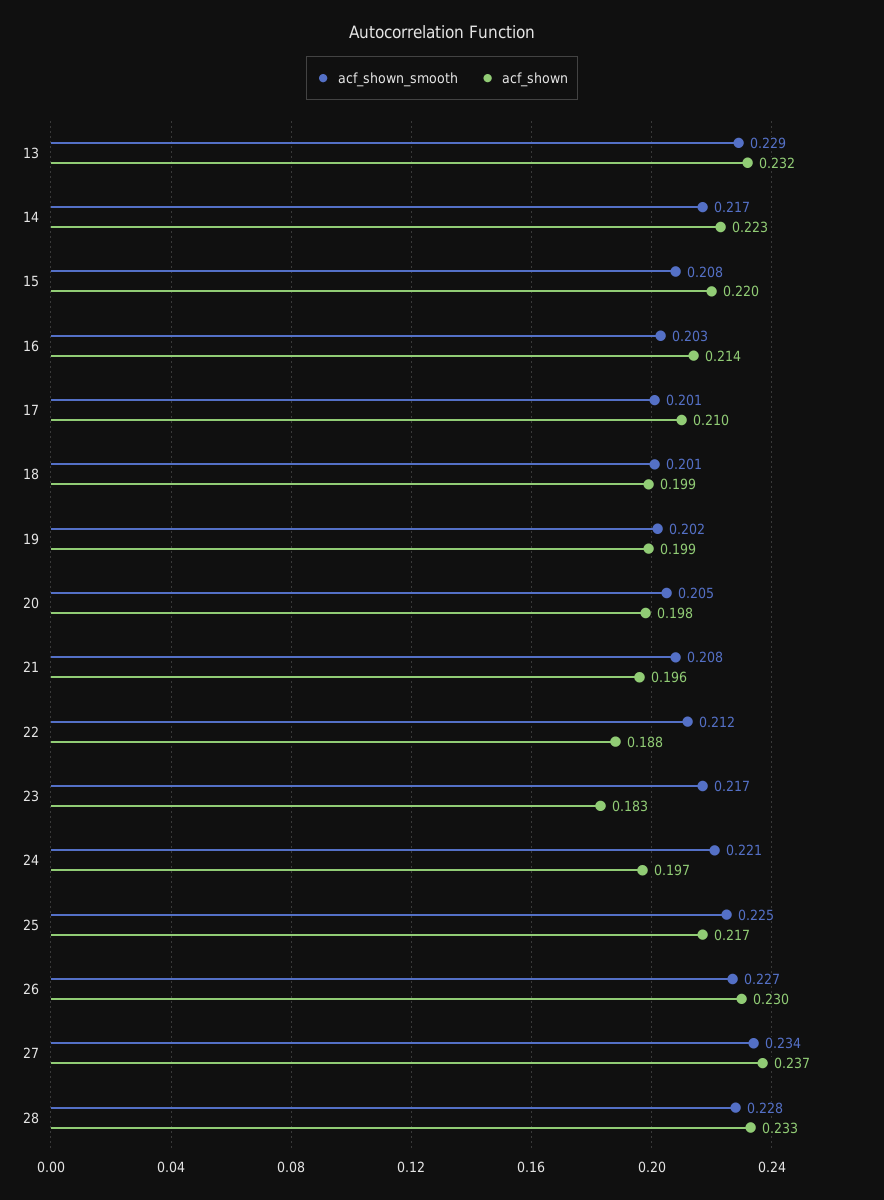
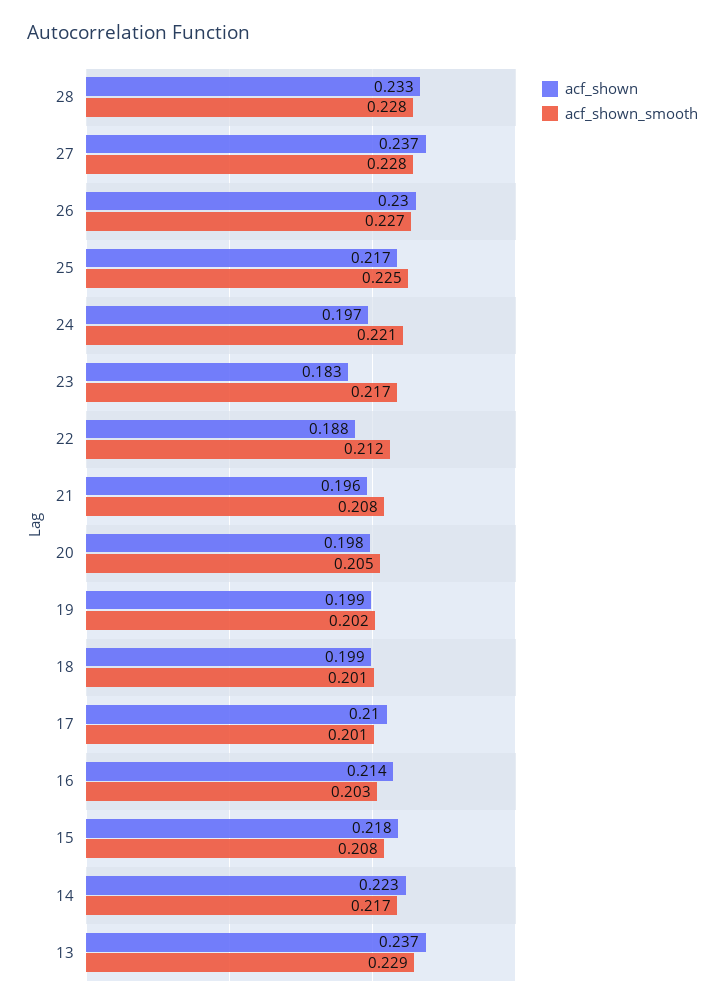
  {
    "acf_shown_smooth": {
      "13": 0.229,
      "14": 0.217,
      "15": 0.208,
      "16": 0.203,
      "17": 0.201,
      "18": 0.201,
      "19": 0.202,
      "20": 0.205,
      "21": 0.208,
      "22": 0.212,
      "23": 0.217,
      "24": 0.221,
      "25": 0.225,
      "26": 0.227,
-     "27": 0.234,
+     "27": 0.228,
      "28": 0.228
    },
    "acf_shown": {
-     "13": 0.232,
+     "13": 0.237,
      "14": 0.223,
-     "15": 0.22,
+     "15": 0.218,
      "16": 0.214,
      "17": 0.21,
      "18": 0.199,
      "19": 0.199,
      "20": 0.198,
      "21": 0.196,
      "22": 0.188,
      "23": 0.183,
      "24": 0.197,
      "25": 0.217,
      "26": 0.23,
      "27": 0.237,
      "28": 0.233
    }
  }

